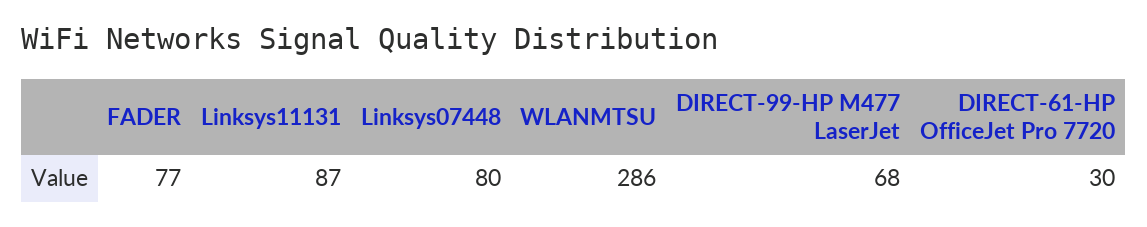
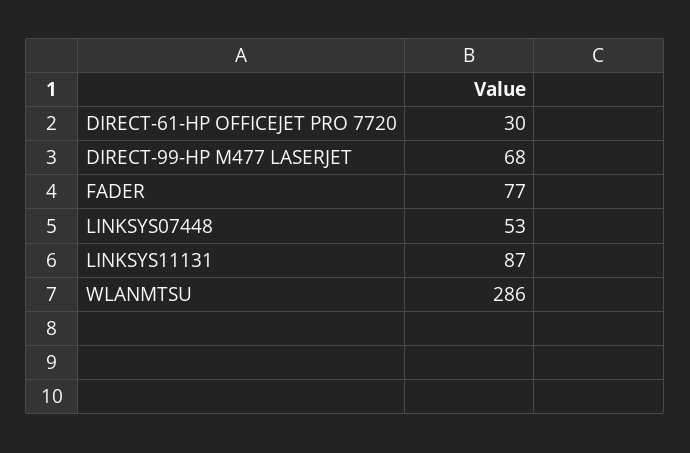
  {
    "FADER": 77,
    "Linksys11131": 87,
-   "Linksys07448": 80,
+   "Linksys07448": 53,
    "WLANMTSU": 286,
    "DIRECT-99-HP M477 LaserJet": 68,
    "DIRECT-61-HP OfficeJet Pro 7720": 30
  }

